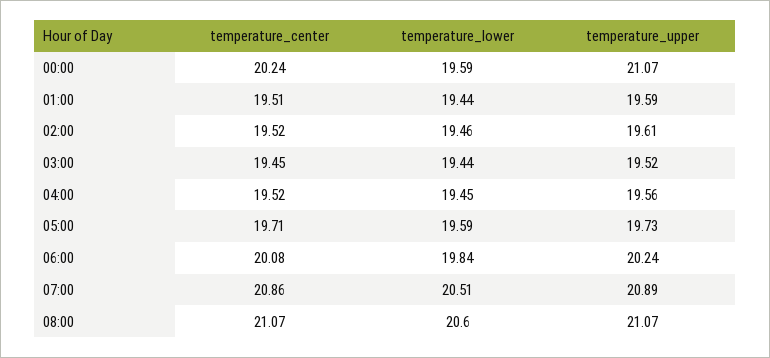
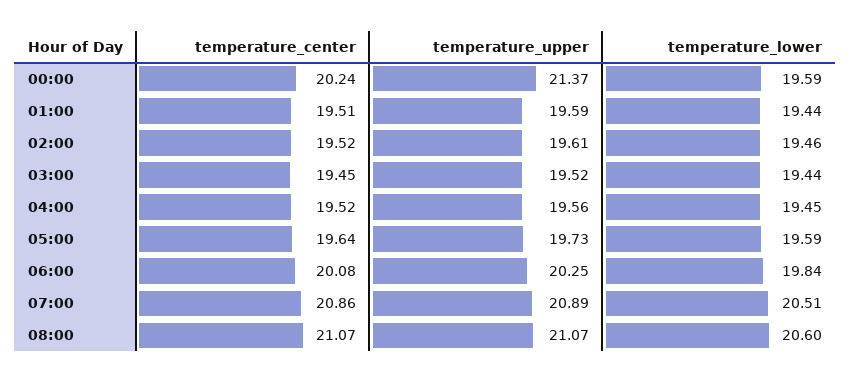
  {
    "temperature_center": {
      "00:00": 20.24,
      "01:00": 19.51,
      "02:00": 19.52,
      "03:00": 19.45,
      "04:00": 19.52,
-     "05:00": 19.71,
+     "05:00": 19.64,
      "06:00": 20.08,
      "07:00": 20.86,
      "08:00": 21.07
    },
    "temperature_lower": {
      "00:00": 19.59,
      "01:00": 19.44,
      "02:00": 19.46,
      "03:00": 19.44,
      "04:00": 19.45,
      "05:00": 19.59,
      "06:00": 19.84,
      "07:00": 20.51,
      "08:00": 20.6
    },
    "temperature_upper": {
-     "00:00": 21.07,
+     "00:00": 21.37,
      "01:00": 19.59,
      "02:00": 19.61,
      "03:00": 19.52,
      "04:00": 19.56,
      "05:00": 19.73,
-     "06:00": 20.24,
+     "06:00": 20.25,
      "07:00": 20.89,
      "08:00": 21.07
    }
  }

